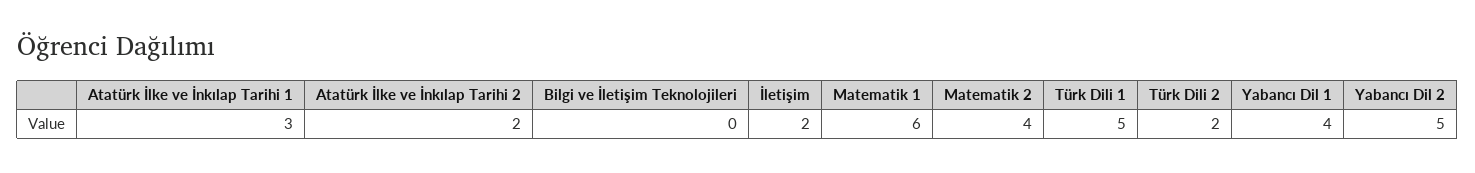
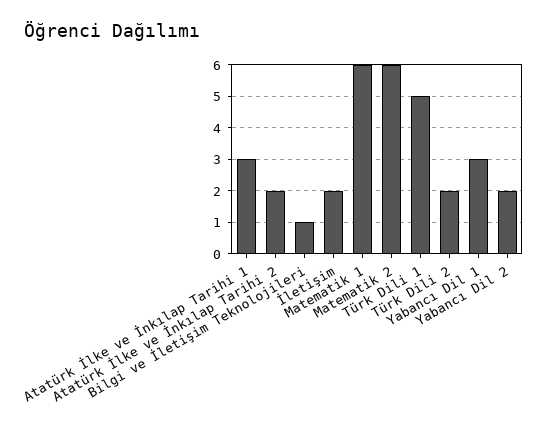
  {
    "Atatürk İlke ve İnkılap Tarihi 1": 3,
    "Atatürk İlke ve İnkılap Tarihi 2": 2,
-   "Bilgi ve İletişim Teknolojileri": 0,
+   "Bilgi ve İletişim Teknolojileri": 1,
    "İletişim": 2,
    "Matematik 1": 6,
-   "Matematik 2": 4,
+   "Matematik 2": 6,
    "Türk Dili 1": 5,
    "Türk Dili 2": 2,
-   "Yabancı Dil 1": 4,
+   "Yabancı Dil 1": 3,
-   "Yabancı Dil 2": 5
+   "Yabancı Dil 2": 2
  }

